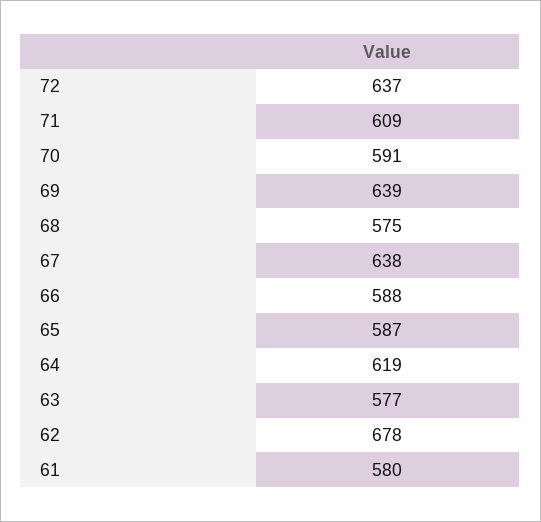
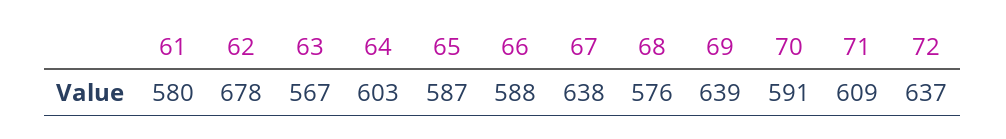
  {
    "72": 637,
    "71": 609,
    "70": 591,
    "69": 639,
-   "68": 575,
+   "68": 576,
    "67": 638,
    "66": 588,
    "65": 587,
-   "64": 619,
+   "64": 603,
-   "63": 577,
+   "63": 567,
    "62": 678,
    "61": 580
  }

